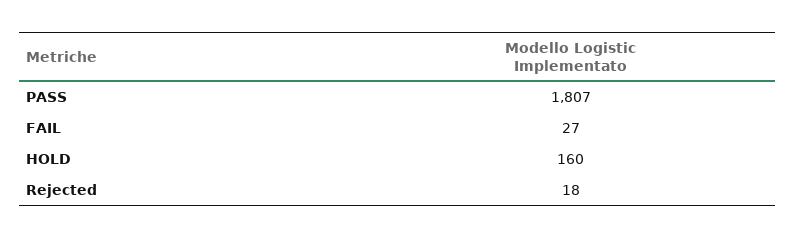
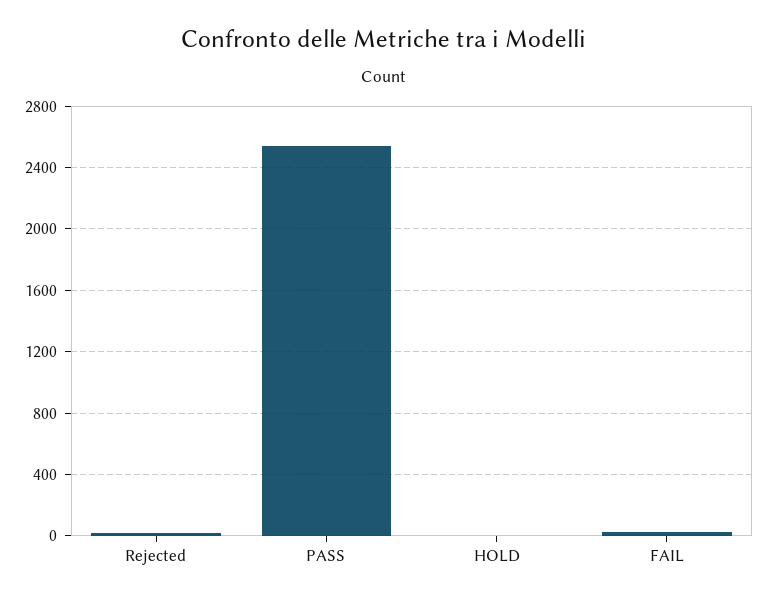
  {
-   "PASS": 1807,
+   "PASS": 2550,
    "FAIL": 27,
-   "HOLD": 160,
+   "HOLD": 0,
    "Rejected": 18
  }

